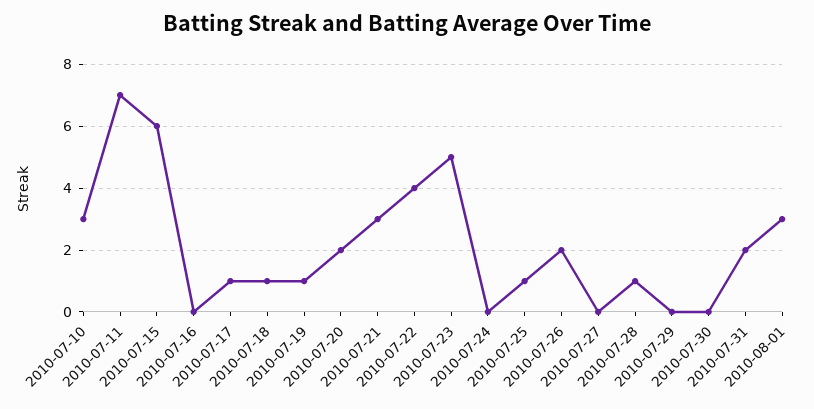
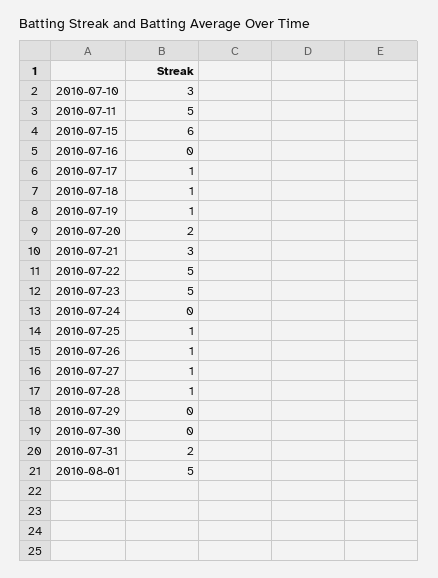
  {
    "2010-07-10": 3,
-   "2010-07-11": 7,
+   "2010-07-11": 5,
    "2010-07-15": 6,
    "2010-07-16": 0,
    "2010-07-17": 1,
    "2010-07-18": 1,
    "2010-07-19": 1,
    "2010-07-20": 2,
    "2010-07-21": 3,
-   "2010-07-22": 4,
+   "2010-07-22": 5,
    "2010-07-23": 5,
    "2010-07-24": 0,
    "2010-07-25": 1,
-   "2010-07-26": 2,
+   "2010-07-26": 1,
-   "2010-07-27": 0,
+   "2010-07-27": 1,
    "2010-07-28": 1,
    "2010-07-29": 0,
    "2010-07-30": 0,
    "2010-07-31": 2,
-   "2010-08-01": 3
+   "2010-08-01": 5
  }

